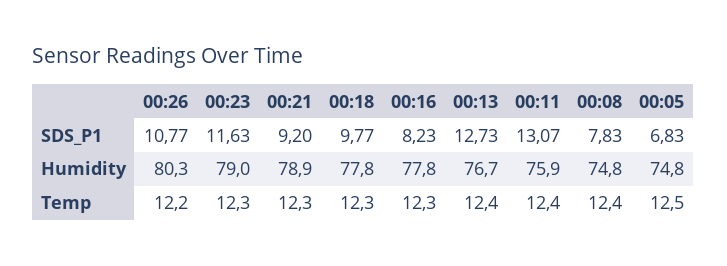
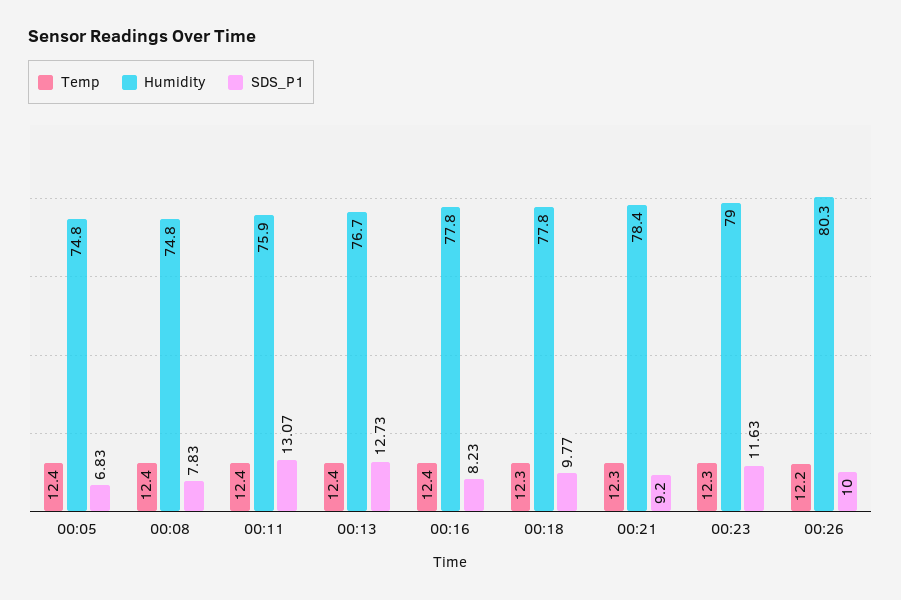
  {
    "SDS_P1": {
-     "00:26": 10.77,
+     "00:26": 10,
      "00:23": 11.63,
      "00:21": 9.2,
      "00:18": 9.77,
      "00:16": 8.23,
      "00:13": 12.73,
      "00:11": 13.07,
      "00:08": 7.83,
      "00:05": 6.83
    },
    "Humidity": {
      "00:26": 80.3,
      "00:23": 79,
-     "00:21": 78.9,
+     "00:21": 78.4,
      "00:18": 77.8,
      "00:16": 77.8,
      "00:13": 76.7,
      "00:11": 75.9,
      "00:08": 74.8,
      "00:05": 74.8
    },
    "Temp": {
      "00:26": 12.2,
      "00:23": 12.3,
      "00:21": 12.3,
      "00:18": 12.3,
-     "00:16": 12.3,
+     "00:16": 12.4,
      "00:13": 12.4,
      "00:11": 12.4,
      "00:08": 12.4,
-     "00:05": 12.5
+     "00:05": 12.4
    }
  }

